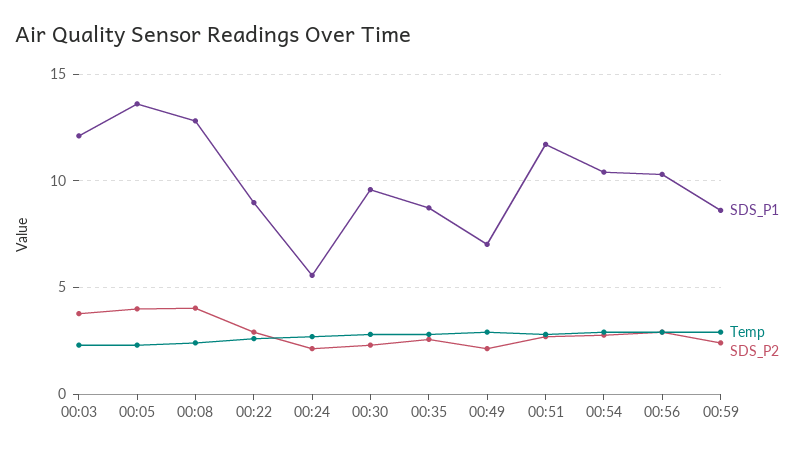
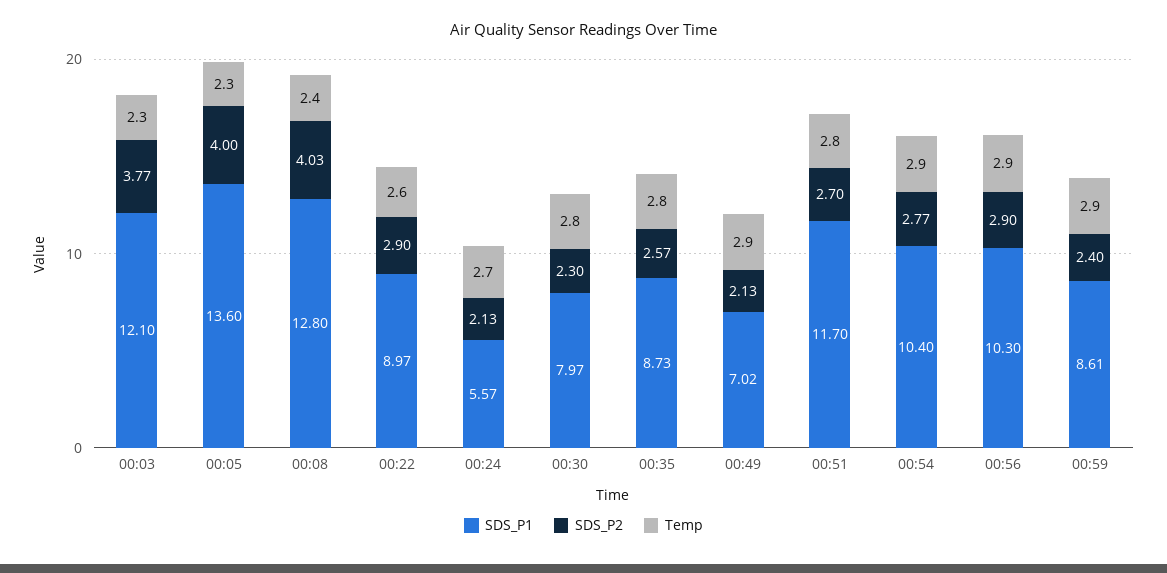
  {
    "SDS_P1": {
      "00:03": 12.1,
      "00:05": 13.6,
      "00:08": 12.8,
      "00:22": 8.97,
      "00:24": 5.57,
-     "00:30": 9.5,
+     "00:30": 7.97,
      "00:35": 8.73,
      "00:49": 7.02,
      "00:51": 11.7,
      "00:54": 10.4,
      "00:56": 10.3,
      "00:59": 8.61
    },
    "Temp": {
      "00:03": 2.3,
      "00:05": 2.3,
      "00:08": 2.4,
      "00:22": 2.6,
      "00:24": 2.7,
      "00:30": 2.8,
      "00:35": 2.8,
      "00:49": 2.9,
      "00:51": 2.8,
      "00:54": 2.9,
      "00:56": 2.9,
      "00:59": 2.9
    },
    "SDS_P2": {
      "00:03": 3.77,
      "00:05": 4,
      "00:08": 4.03,
      "00:22": 2.9,
      "00:24": 2.13,
      "00:30": 2.3,
      "00:35": 2.57,
      "00:49": 2.13,
      "00:51": 2.7,
      "00:54": 2.77,
      "00:56": 2.9,
      "00:59": 2.4
    }
  }

